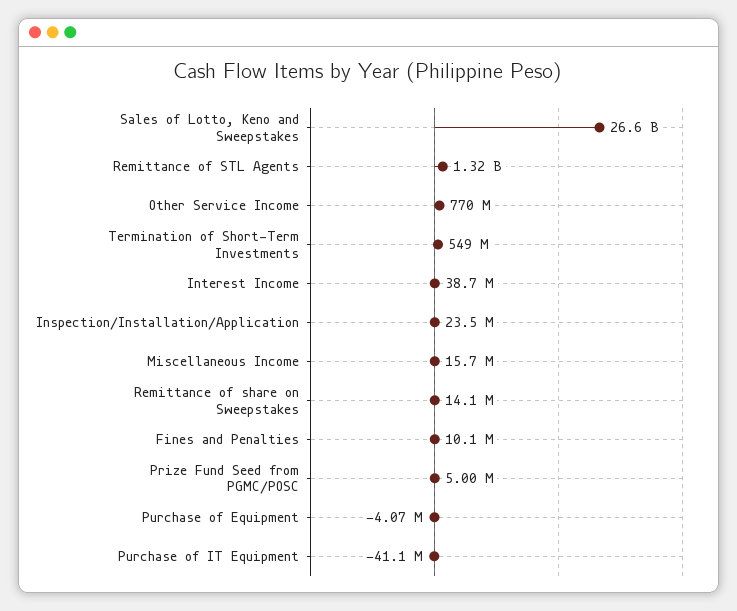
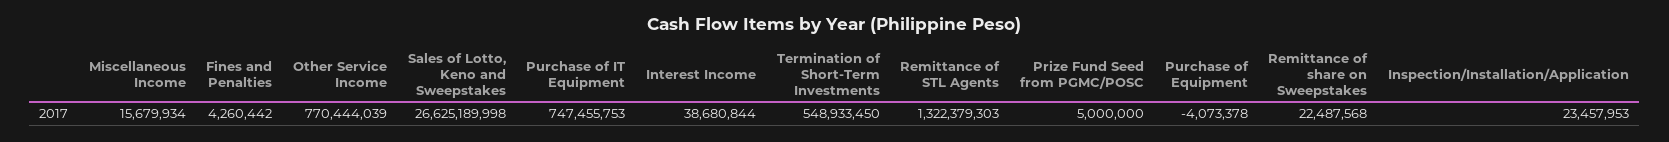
  {
    "Sales of Lotto, Keno and Sweepstakes": 26625189998,
    "Remittance of STL Agents": 1322379303,
    "Other Service Income": 770444039,
    "Termination of Short-Term Investments": 548933450,
    "Interest Income": 38680844,
    "Inspection/Installation/Application": 23457953,
    "Miscellaneous Income": 15679934,
-   "Remittance of share on Sweepstakes": 14100000,
+   "Remittance of share on Sweepstakes": 22487568,
-   "Fines and Penalties": 10100000,
+   "Fines and Penalties": 4260442,
    "Prize Fund Seed from PGMC/POSC": 5000000,
    "Purchase of Equipment": -4073378,
-   "Purchase of IT Equipment": -41100000
+   "Purchase of IT Equipment": 747455753
  }

